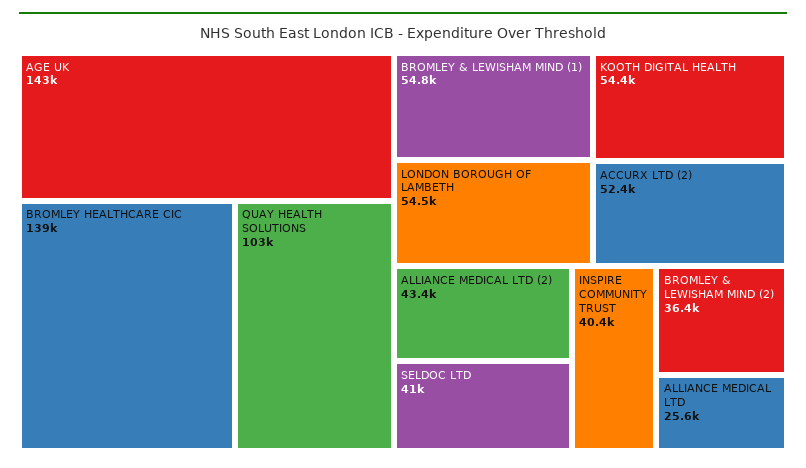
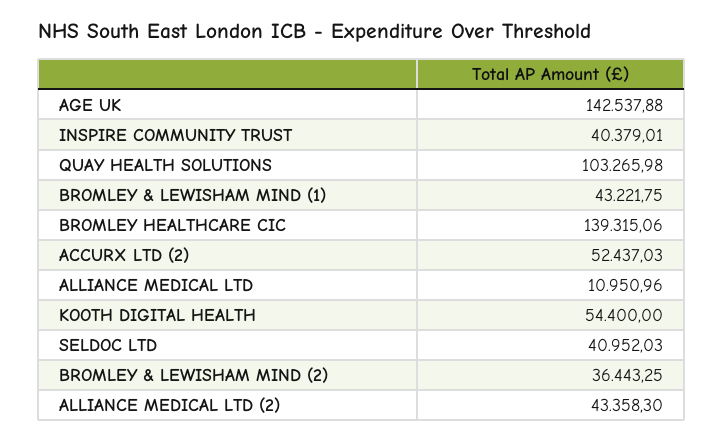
  {
    "AGE UK": 142537.88,
    "BROMLEY HEALTHCARE CIC": 139315.06,
    "QUAY HEALTH SOLUTIONS": 103265.98,
-   "BROMLEY & LEWISHAM MIND (1)": 54800,
+   "BROMLEY & LEWISHAM MIND (1)": 43221.75,
-   "LONDON BOROUGH OF LAMBETH": 54500,
    "KOOTH DIGITAL HEALTH": 54400,
    "ACCURX LTD (2)": 52437.03,
    "ALLIANCE MEDICAL LTD (2)": 43358.3,
    "SELDOC LTD": 40952.03,
    "INSPIRE COMMUNITY TRUST": 40379.01,
    "BROMLEY & LEWISHAM MIND (2)": 36443.25,
-   "ALLIANCE MEDICAL LTD": 25600
+   "ALLIANCE MEDICAL LTD": 10950.96
  }

